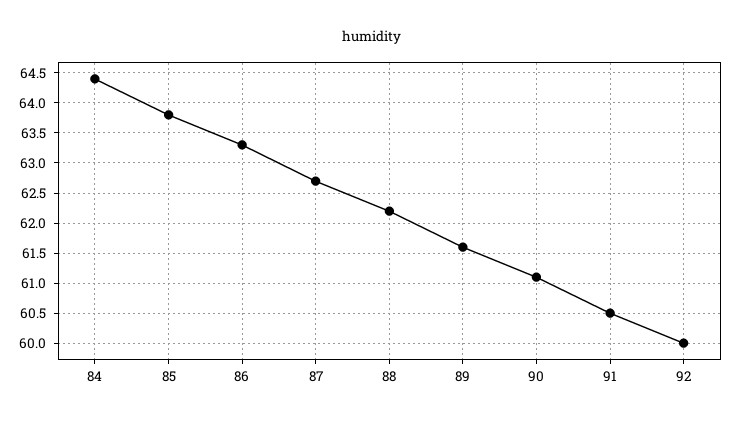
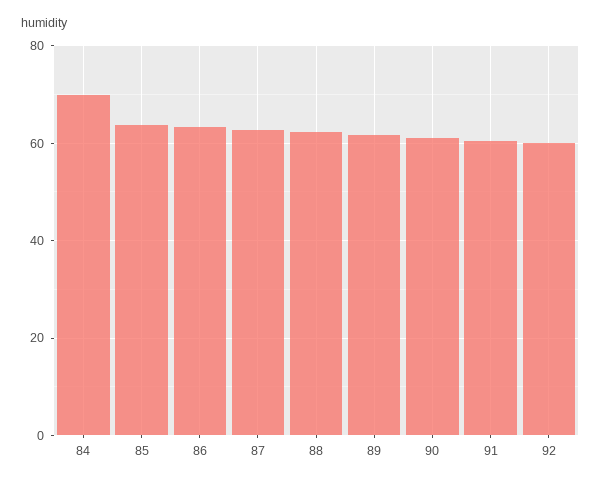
  {
-   "84": 64.4,
+   "84": 70,
    "85": 63.8,
    "86": 63.3,
    "87": 62.7,
    "88": 62.2,
    "89": 61.6,
    "90": 61.1,
    "91": 60.5,
    "92": 60
  }

